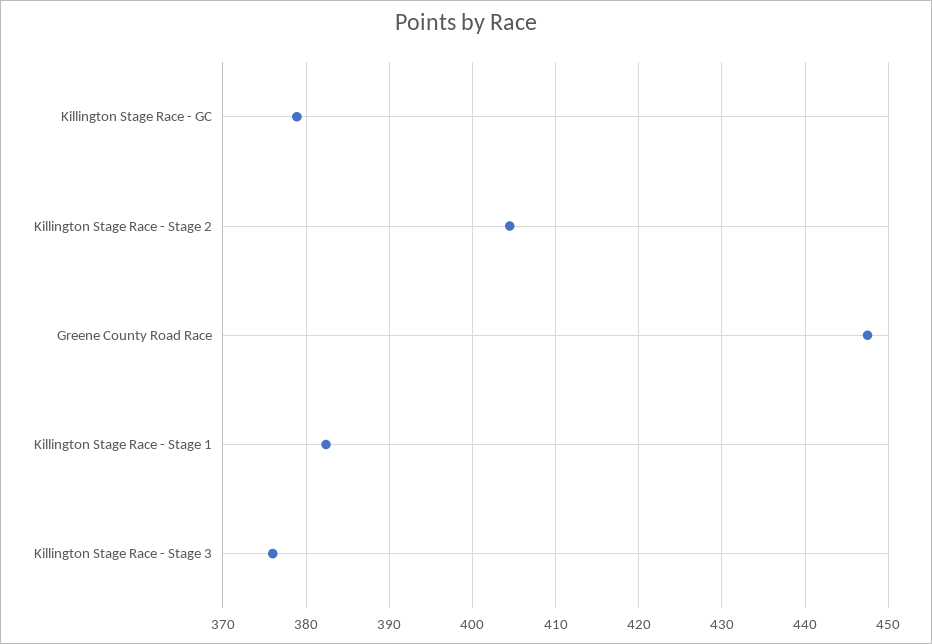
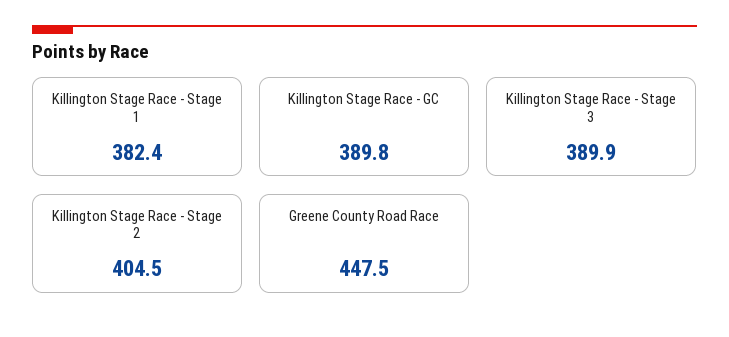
  {
-   "Killington Stage Race - GC": 379,
+   "Killington Stage Race - GC": 389.8,
    "Killington Stage Race - Stage 2": 404.5,
    "Greene County Road Race": 447.5,
    "Killington Stage Race - Stage 1": 382.4,
-   "Killington Stage Race - Stage 3": 376
+   "Killington Stage Race - Stage 3": 389.9
  }

